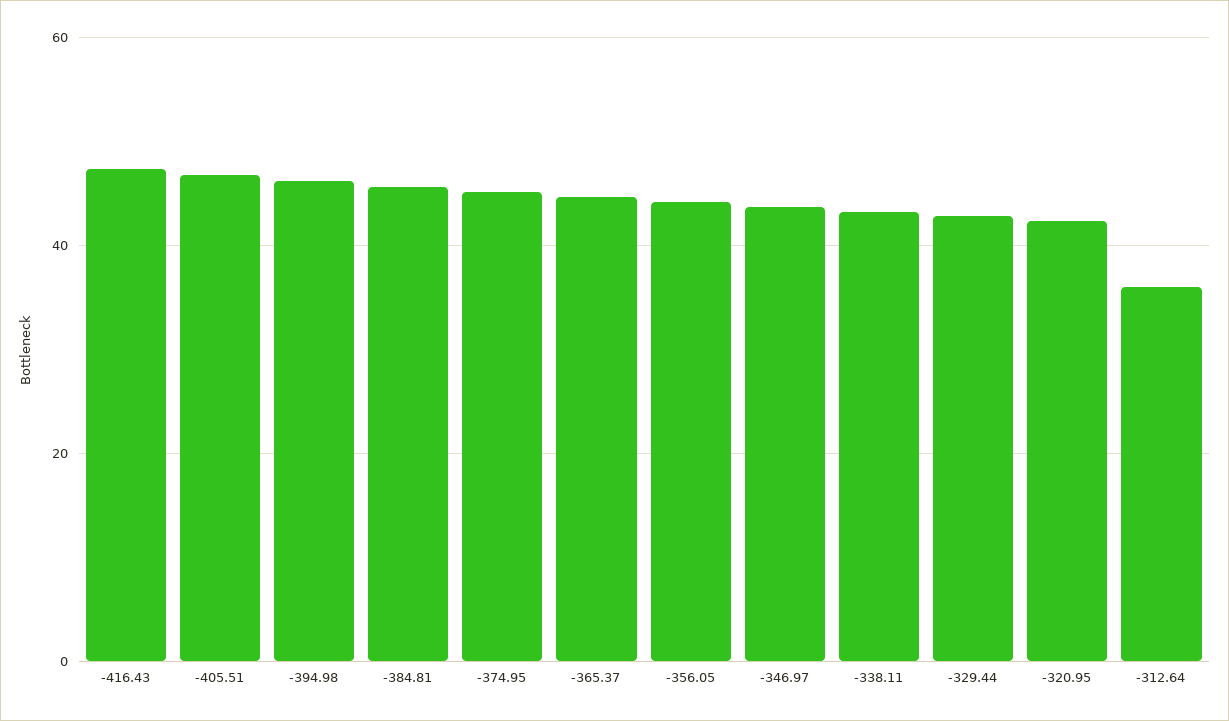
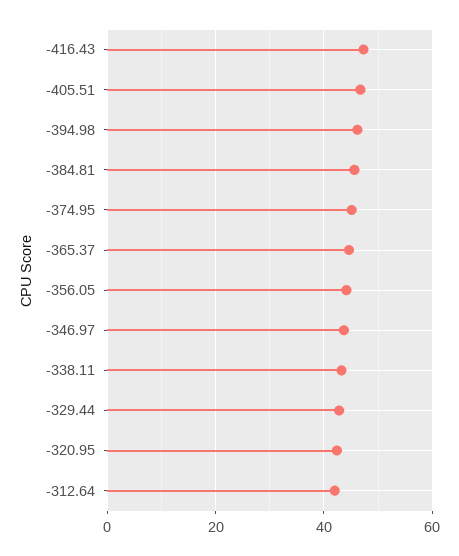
  {
    "-416.43": 48,
    "-405.51": 46,
    "-394.98": 46,
    "-384.81": 46,
    "-374.95": 46,
    "-365.37": 44,
    "-356.05": 44,
    "-346.97": 44,
    "-338.11": 44,
    "-329.44": 42,
    "-320.95": 42,
-   "-312.64": 36
+   "-312.64": 42
  }

